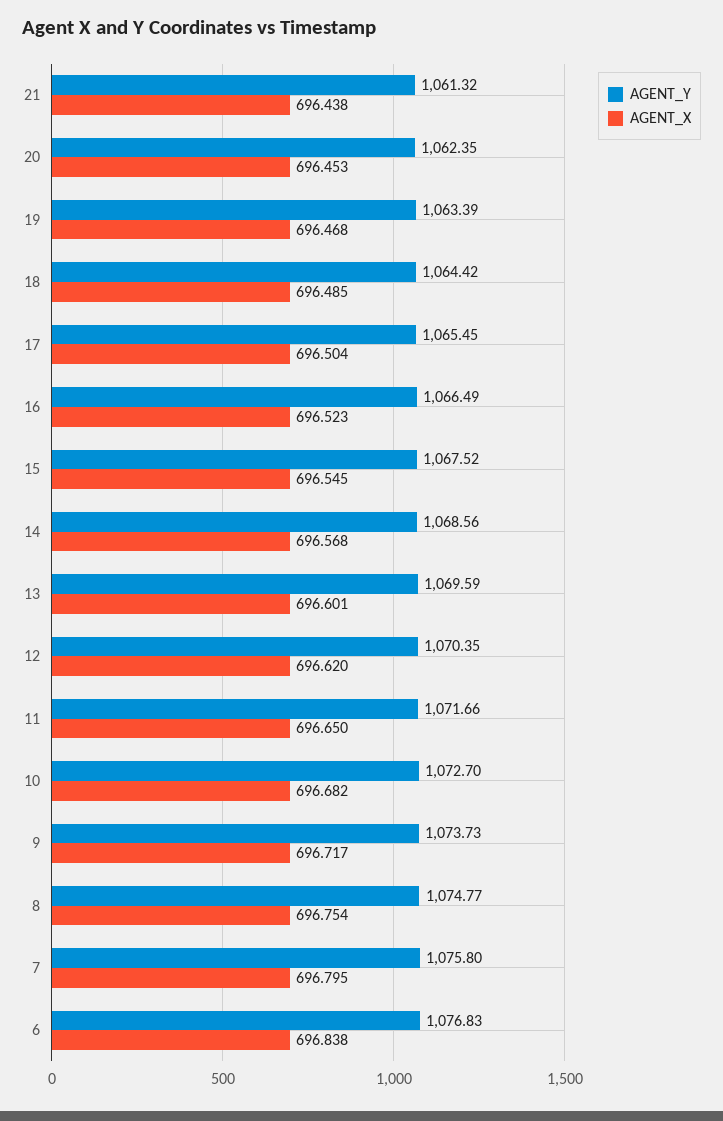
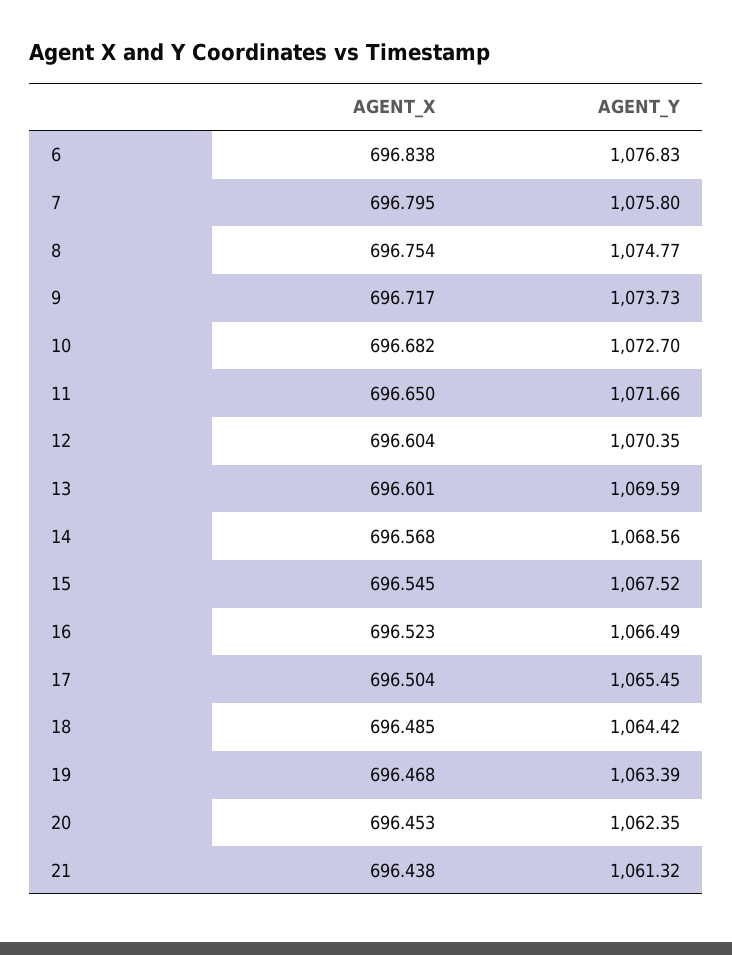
  {
    "AGENT_Y": {
      "21": 1061.32,
      "20": 1062.35,
      "19": 1063.39,
      "18": 1064.42,
      "17": 1065.45,
      "16": 1066.49,
      "15": 1067.52,
      "14": 1068.56,
      "13": 1069.59,
      "12": 1070.35,
      "11": 1071.66,
      "10": 1072.7,
      "9": 1073.73,
      "8": 1074.77,
      "7": 1075.8,
      "6": 1076.83
    },
    "AGENT_X": {
      "21": 696.438,
      "20": 696.453,
      "19": 696.468,
      "18": 696.485,
      "17": 696.504,
      "16": 696.523,
      "15": 696.545,
      "14": 696.568,
      "13": 696.601,
-     "12": 696.62,
+     "12": 696.604,
      "11": 696.65,
      "10": 696.682,
      "9": 696.717,
      "8": 696.754,
      "7": 696.795,
      "6": 696.838
    }
  }

